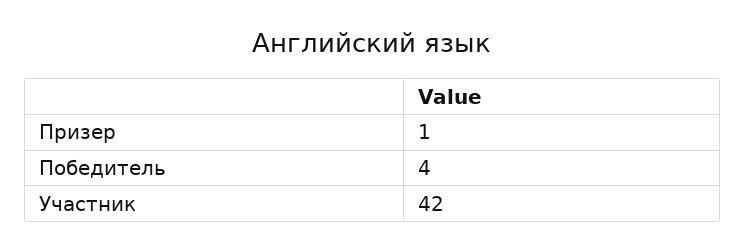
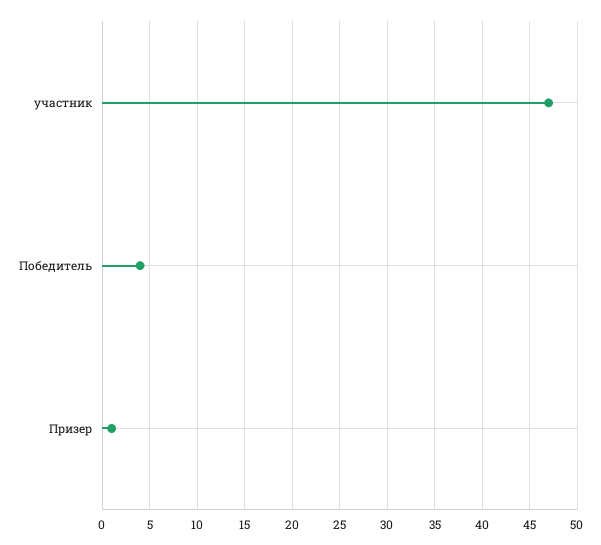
  {
    "Призер": 1,
    "Победитель": 4,
-   "Участник": 42
+   "Участник": 47
  }

